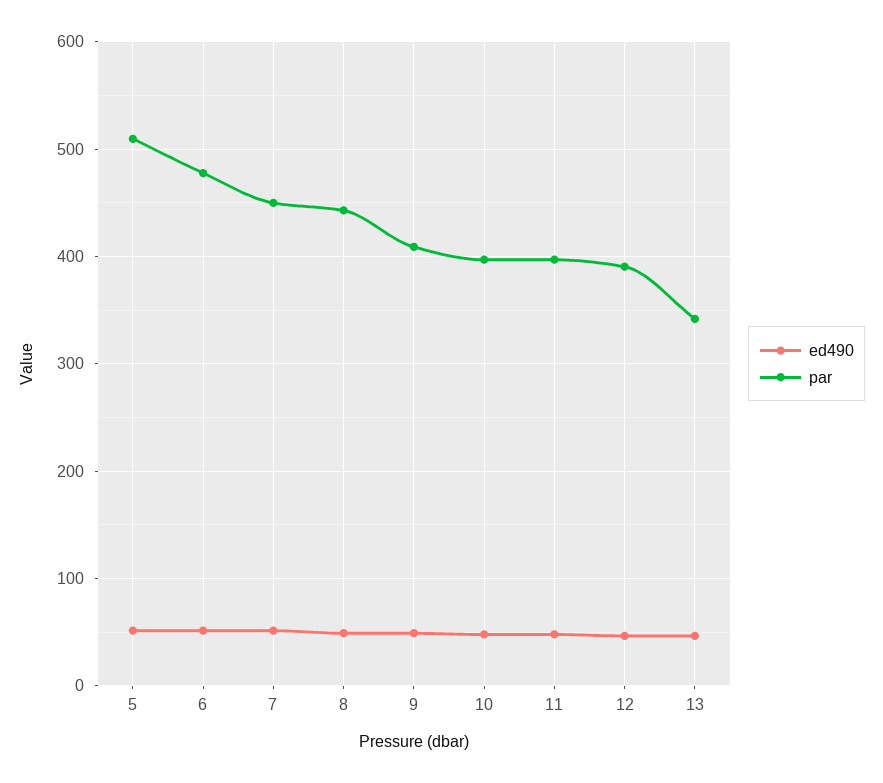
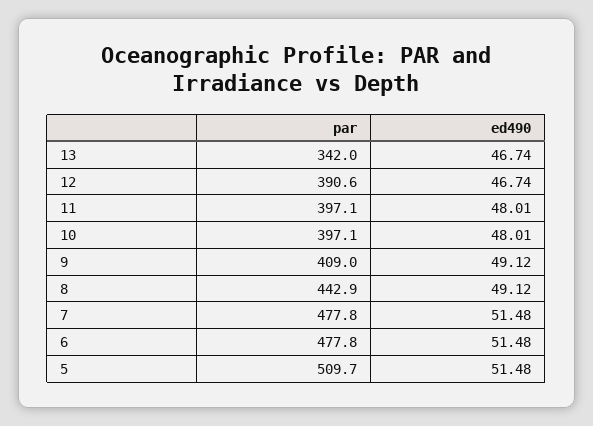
  {
    "ed490": {
      "5": 51.48,
      "6": 51.48,
      "7": 51.48,
      "8": 49.12,
      "9": 49.12,
      "10": 48.01,
      "11": 48.01,
      "12": 46.74,
      "13": 46.74
    },
    "par": {
      "5": 509.7,
      "6": 477.8,
-     "7": 450,
+     "7": 477.8,
      "8": 442.9,
      "9": 409,
      "10": 397.1,
      "11": 397.1,
      "12": 390.6,
      "13": 342
    }
  }

